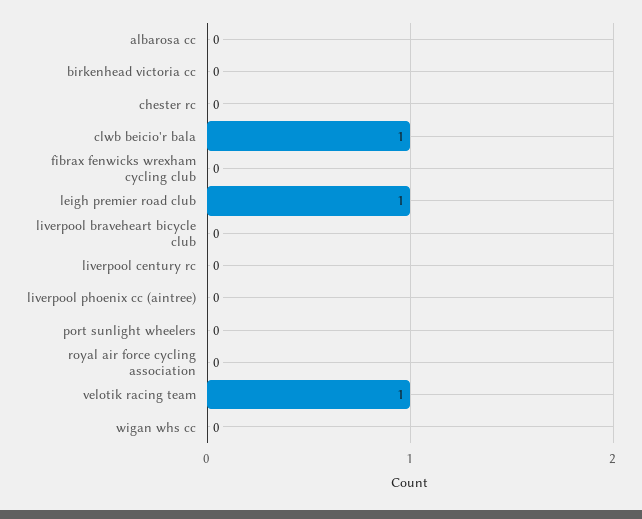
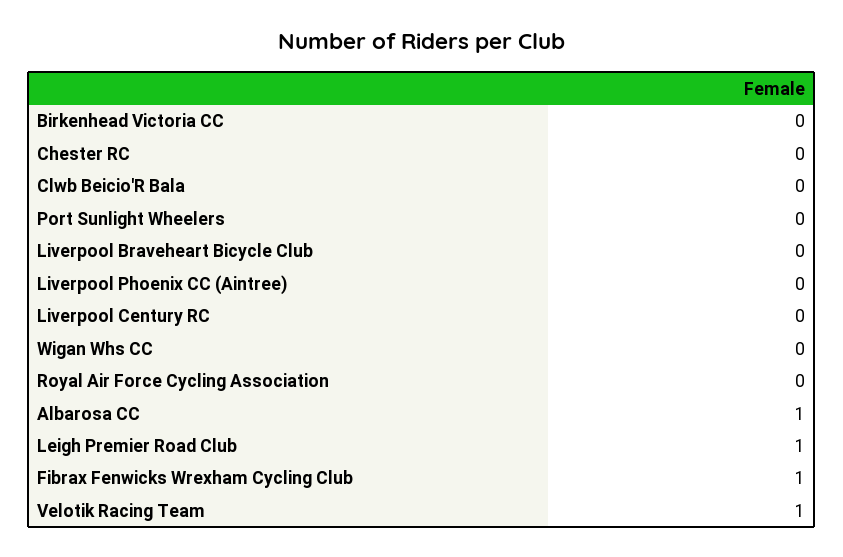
  {
-   "albarosa cc": 0,
+   "albarosa cc": 1,
    "birkenhead victoria cc": 0,
    "chester rc": 0,
-   "clwb beicio'r bala": 1,
+   "clwb beicio'r bala": 0,
-   "fibrax fenwicks wrexham cycling club": 0,
+   "fibrax fenwicks wrexham cycling club": 1,
    "leigh premier road club": 1,
    "liverpool braveheart bicycle club": 0,
    "liverpool century rc": 0,
    "liverpool phoenix cc (aintree)": 0,
    "port sunlight wheelers": 0,
    "royal air force cycling association": 0,
    "velotik racing team": 1,
    "wigan whs cc": 0
  }

